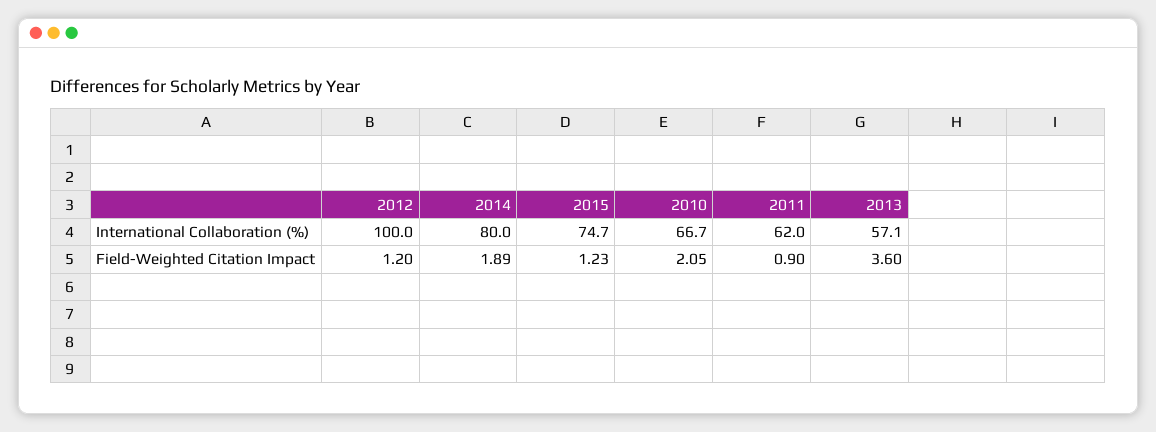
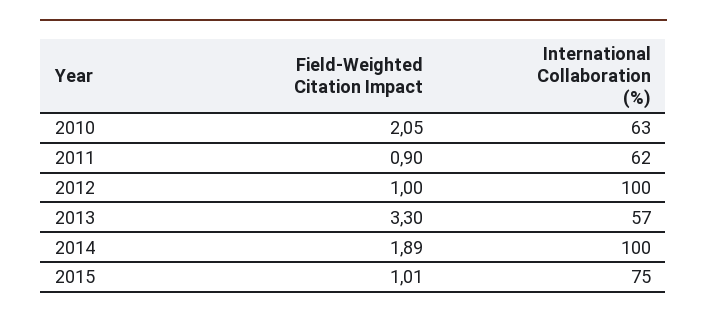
  {
    "2012": {
      "International Collaboration (%)": 100,
-     "Field-Weighted Citation Impact": 1.2
+     "Field-Weighted Citation Impact": 1
    },
    "2014": {
-     "International Collaboration (%)": 80,
+     "International Collaboration (%)": 100,
      "Field-Weighted Citation Impact": 1.89
    },
    "2015": {
      "International Collaboration (%)": 74.7,
-     "Field-Weighted Citation Impact": 1.23
+     "Field-Weighted Citation Impact": 1.01
    },
    "2010": {
-     "International Collaboration (%)": 66.7,
+     "International Collaboration (%)": 63,
      "Field-Weighted Citation Impact": 2.05
    },
    "2011": {
      "International Collaboration (%)": 62,
      "Field-Weighted Citation Impact": 0.9
    },
    "2013": {
      "International Collaboration (%)": 57.1,
-     "Field-Weighted Citation Impact": 3.6
+     "Field-Weighted Citation Impact": 3.3
    }
  }

